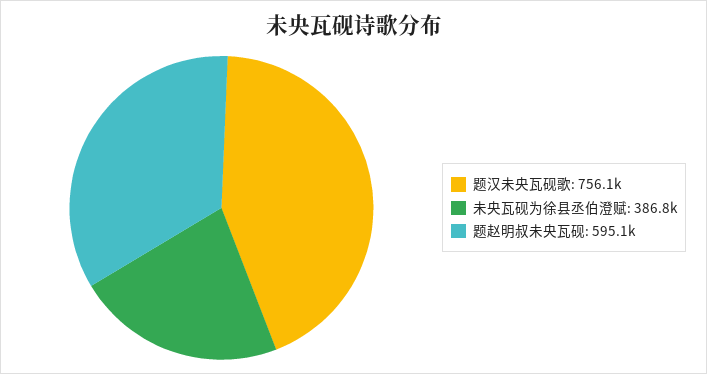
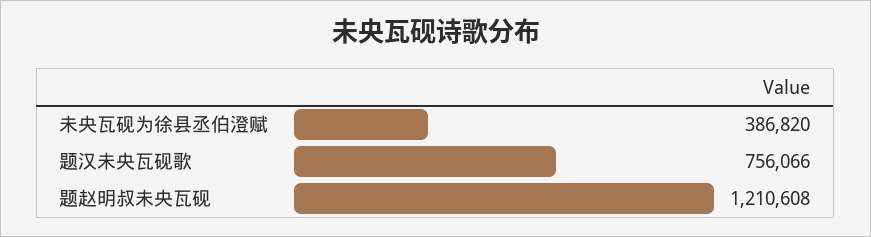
  {
    "题汉未央瓦砚歌": 756066,
    "未央瓦砚为徐县丞伯澄赋": 386820,
-   "题赵明叔未央瓦砚": 595100
+   "题赵明叔未央瓦砚": 1210608
  }

